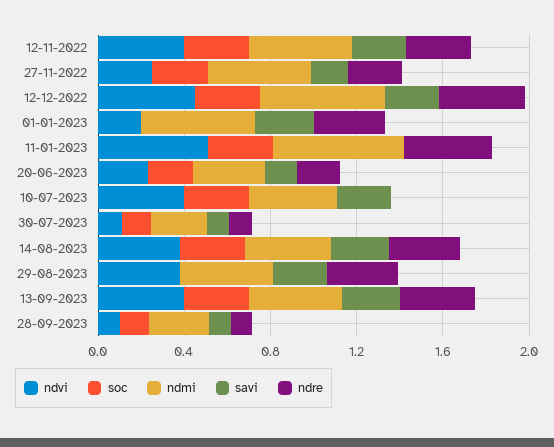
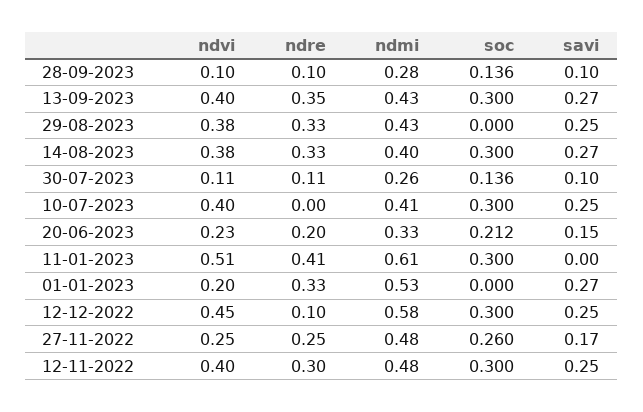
  {
    "ndvi": {
      "12-11-2022": 0.4,
      "27-11-2022": 0.25,
      "12-12-2022": 0.45,
      "01-01-2023": 0.2,
      "11-01-2023": 0.51,
      "20-06-2023": 0.23,
      "10-07-2023": 0.4,
      "30-07-2023": 0.11,
      "14-08-2023": 0.38,
      "29-08-2023": 0.38,
      "13-09-2023": 0.4,
      "28-09-2023": 0.1
    },
    "soc": {
      "12-11-2022": 0.3,
      "27-11-2022": 0.26,
      "12-12-2022": 0.3,
      "01-01-2023": 0,
      "11-01-2023": 0.3,
      "20-06-2023": 0.212,
      "10-07-2023": 0.3,
      "30-07-2023": 0.136,
      "14-08-2023": 0.3,
      "29-08-2023": 0,
      "13-09-2023": 0.3,
      "28-09-2023": 0.136
    },
    "ndmi": {
      "12-11-2022": 0.48,
      "27-11-2022": 0.48,
      "12-12-2022": 0.58,
      "01-01-2023": 0.53,
      "11-01-2023": 0.61,
      "20-06-2023": 0.33,
      "10-07-2023": 0.41,
      "30-07-2023": 0.26,
      "14-08-2023": 0.4,
      "29-08-2023": 0.43,
      "13-09-2023": 0.43,
      "28-09-2023": 0.28
    },
    "savi": {
      "12-11-2022": 0.25,
      "27-11-2022": 0.17,
      "12-12-2022": 0.25,
      "01-01-2023": 0.27,
      "11-01-2023": 0,
      "20-06-2023": 0.15,
      "10-07-2023": 0.25,
      "30-07-2023": 0.1,
      "14-08-2023": 0.27,
      "29-08-2023": 0.25,
      "13-09-2023": 0.27,
      "28-09-2023": 0.1
    },
    "ndre": {
      "12-11-2022": 0.3,
      "27-11-2022": 0.25,
-     "12-12-2022": 0.4,
+     "12-12-2022": 0.1,
      "01-01-2023": 0.33,
      "11-01-2023": 0.41,
      "20-06-2023": 0.2,
      "10-07-2023": 0,
      "30-07-2023": 0.11,
      "14-08-2023": 0.33,
      "29-08-2023": 0.33,
      "13-09-2023": 0.35,
      "28-09-2023": 0.1
    }
  }

